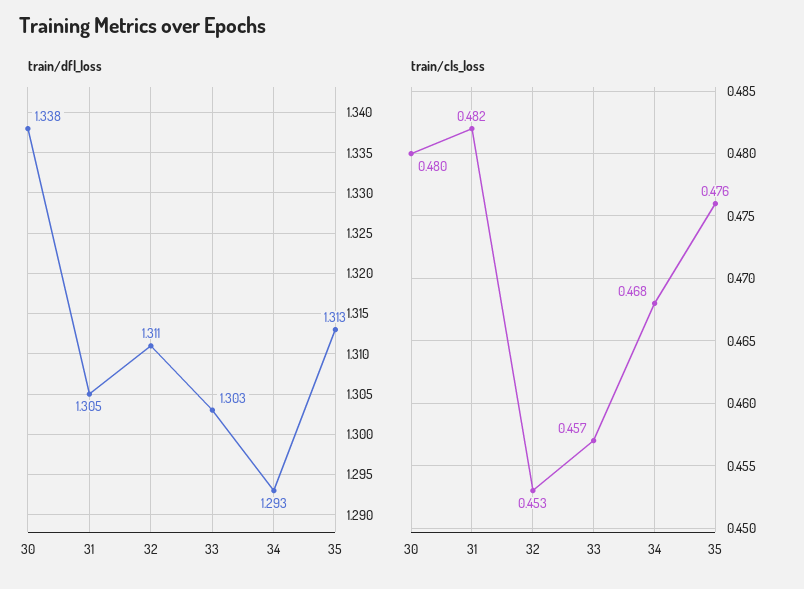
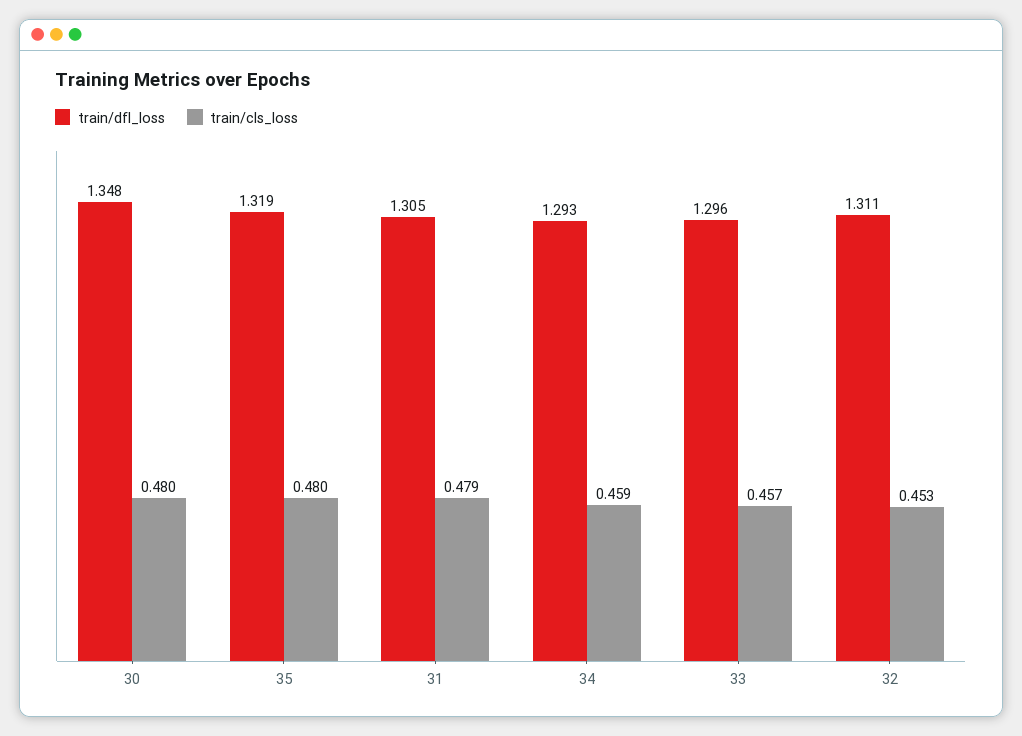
  {
    "train/dfl_loss": {
-     "30": 1.338,
+     "30": 1.348,
      "31": 1.305,
      "32": 1.311,
-     "33": 1.303,
+     "33": 1.296,
      "34": 1.293,
-     "35": 1.313
+     "35": 1.319
    },
    "train/cls_loss": {
      "30": 0.48,
-     "31": 0.482,
+     "31": 0.479,
      "32": 0.453,
      "33": 0.457,
-     "34": 0.468,
+     "34": 0.459,
-     "35": 0.476
+     "35": 0.48
    }
  }

